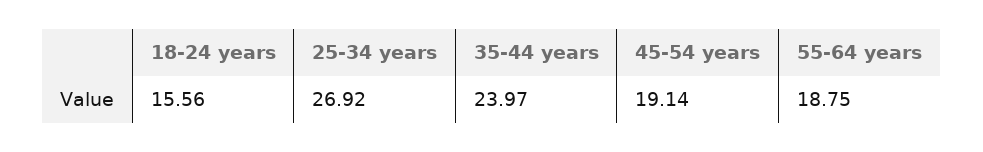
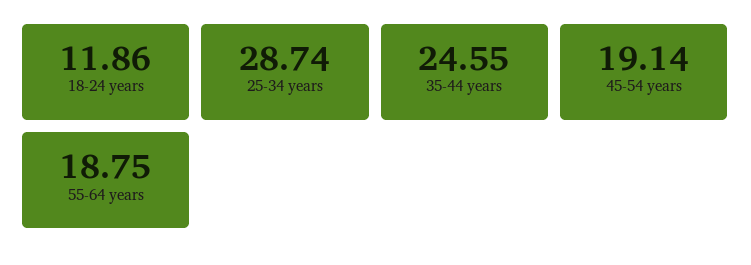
  {
-   "18-24 years": 15.56,
+   "18-24 years": 11.86,
-   "25-34 years": 26.92,
+   "25-34 years": 28.74,
-   "35-44 years": 23.97,
+   "35-44 years": 24.55,
    "45-54 years": 19.14,
    "55-64 years": 18.75
  }

